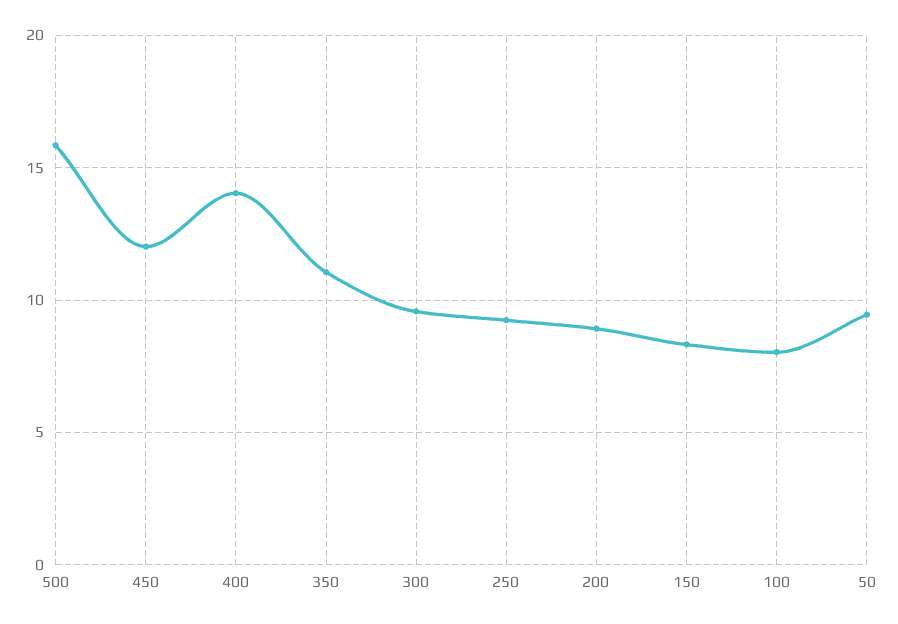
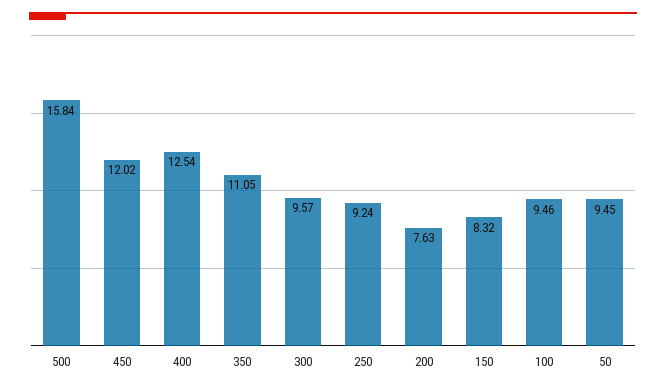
  {
    "500": 15.84,
    "450": 12.02,
-   "400": 14,
+   "400": 12.54,
    "350": 11.05,
    "300": 9.57,
    "250": 9.24,
-   "200": 9,
+   "200": 7.63,
    "150": 8.32,
-   "100": 8,
+   "100": 9.46,
    "50": 9.45
  }

